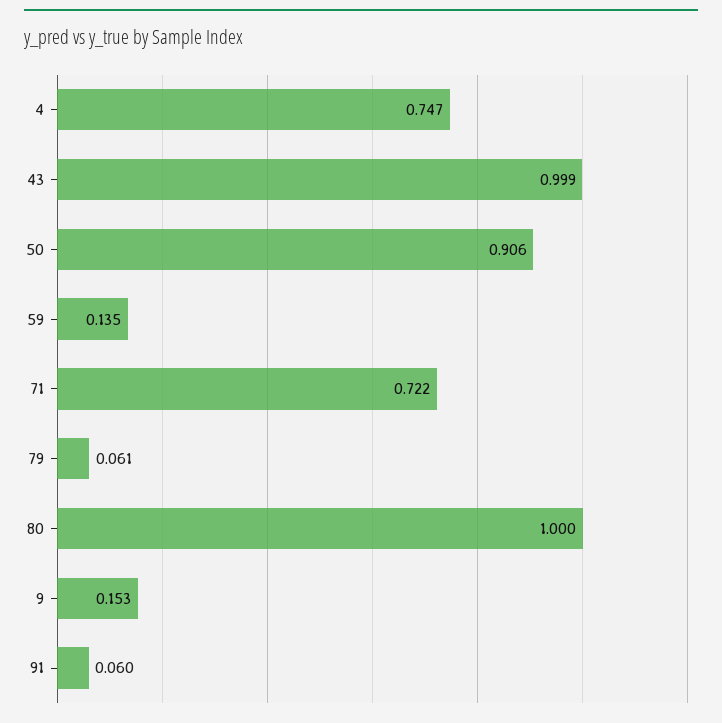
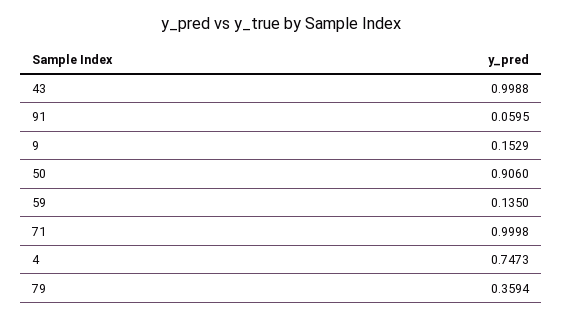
  {
    "4": 0.7473,
    "43": 0.9988,
    "50": 0.906,
    "59": 0.135,
-   "71": 0.722,
+   "71": 0.9998,
-   "79": 0.061,
+   "79": 0.3594,
-   "80": 1,
    "9": 0.1529,
    "91": 0.0595
  }

